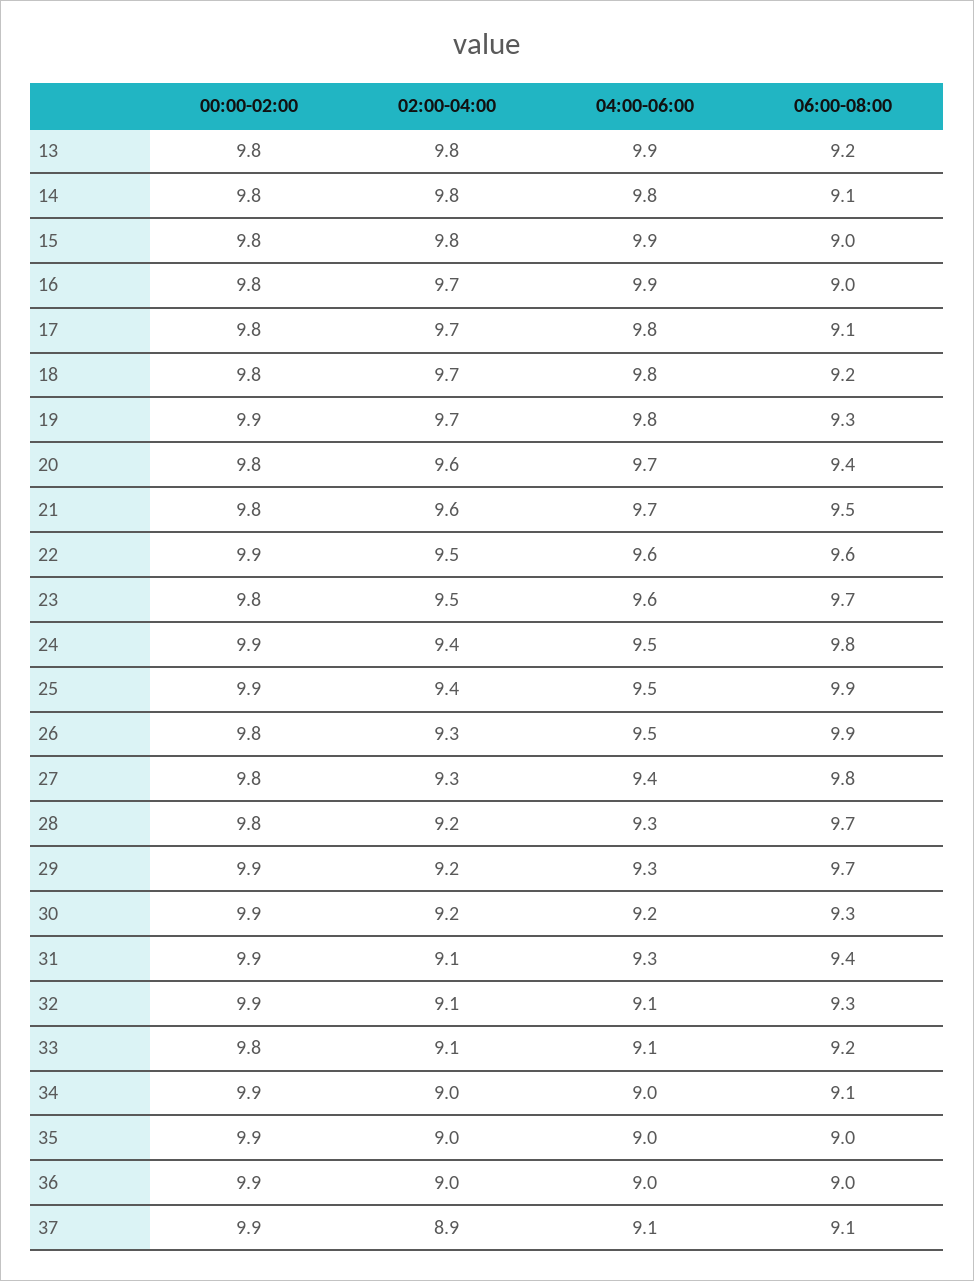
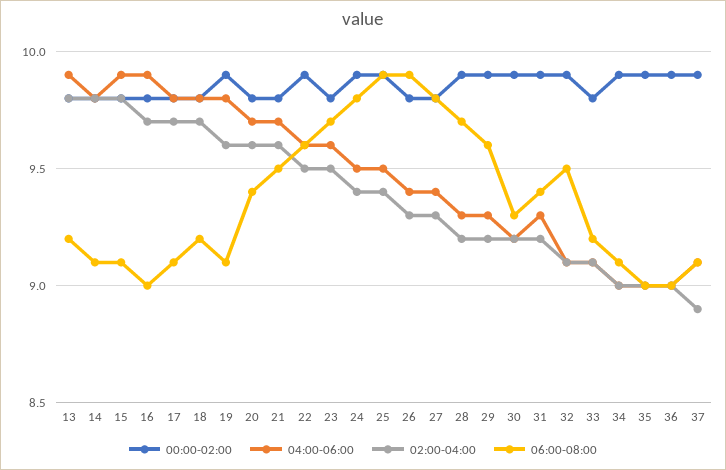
  {
    "00:00-02:00": {
      "13": 9.8,
      "14": 9.8,
      "15": 9.8,
      "16": 9.8,
      "17": 9.8,
      "18": 9.8,
      "19": 9.9,
      "20": 9.8,
      "21": 9.8,
      "22": 9.9,
      "23": 9.8,
      "24": 9.9,
      "25": 9.9,
      "26": 9.8,
      "27": 9.8,
-     "28": 9.8,
+     "28": 9.9,
      "29": 9.9,
      "30": 9.9,
      "31": 9.9,
      "32": 9.9,
      "33": 9.8,
      "34": 9.9,
      "35": 9.9,
      "36": 9.9,
      "37": 9.9
    },
    "02:00-04:00": {
      "13": 9.8,
      "14": 9.8,
      "15": 9.8,
      "16": 9.7,
      "17": 9.7,
      "18": 9.7,
-     "19": 9.7,
+     "19": 9.6,
      "20": 9.6,
      "21": 9.6,
      "22": 9.5,
      "23": 9.5,
      "24": 9.4,
      "25": 9.4,
      "26": 9.3,
      "27": 9.3,
      "28": 9.2,
      "29": 9.2,
      "30": 9.2,
-     "31": 9.1,
+     "31": 9.2,
      "32": 9.1,
      "33": 9.1,
      "34": 9,
      "35": 9,
      "36": 9,
      "37": 8.9
    },
    "04:00-06:00": {
      "13": 9.9,
      "14": 9.8,
      "15": 9.9,
      "16": 9.9,
      "17": 9.8,
      "18": 9.8,
      "19": 9.8,
      "20": 9.7,
      "21": 9.7,
      "22": 9.6,
      "23": 9.6,
      "24": 9.5,
      "25": 9.5,
-     "26": 9.5,
+     "26": 9.4,
      "27": 9.4,
      "28": 9.3,
      "29": 9.3,
      "30": 9.2,
      "31": 9.3,
      "32": 9.1,
      "33": 9.1,
      "34": 9,
      "35": 9,
      "36": 9,
      "37": 9.1
    },
    "06:00-08:00": {
      "13": 9.2,
      "14": 9.1,
-     "15": 9,
+     "15": 9.1,
      "16": 9,
      "17": 9.1,
      "18": 9.2,
-     "19": 9.3,
+     "19": 9.1,
      "20": 9.4,
      "21": 9.5,
      "22": 9.6,
      "23": 9.7,
      "24": 9.8,
      "25": 9.9,
      "26": 9.9,
      "27": 9.8,
      "28": 9.7,
-     "29": 9.7,
+     "29": 9.6,
      "30": 9.3,
      "31": 9.4,
-     "32": 9.3,
+     "32": 9.5,
      "33": 9.2,
      "34": 9.1,
      "35": 9,
      "36": 9,
      "37": 9.1
    }
  }

